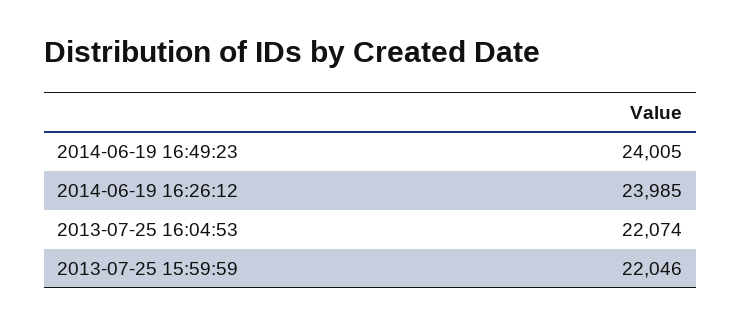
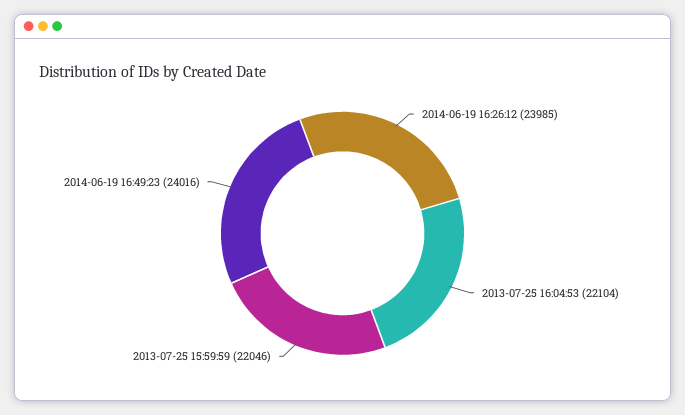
  {
-   "2014-06-19 16:49:23": 24005,
+   "2014-06-19 16:49:23": 24016,
    "2014-06-19 16:26:12": 23985,
-   "2013-07-25 16:04:53": 22074,
+   "2013-07-25 16:04:53": 22104,
    "2013-07-25 15:59:59": 22046
  }

